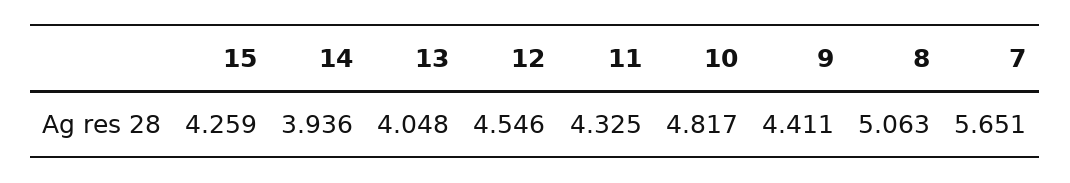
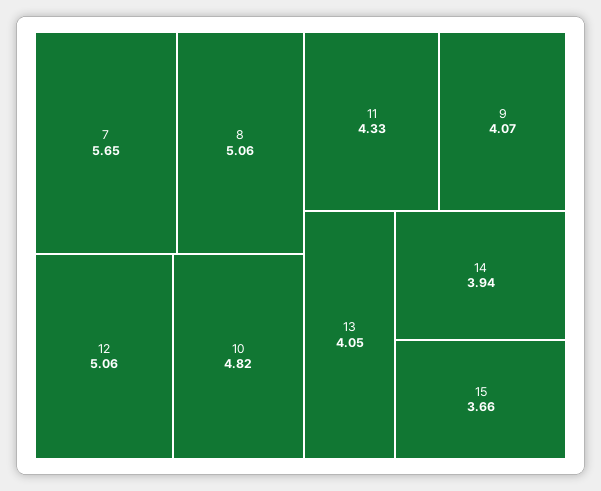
  {
-   "15": 4.259,
+   "15": 3.66,
    "14": 3.936,
    "13": 4.048,
-   "12": 4.546,
+   "12": 5.06,
    "11": 4.325,
    "10": 4.817,
-   "9": 4.411,
+   "9": 4.07,
    "8": 5.063,
    "7": 5.651
  }

